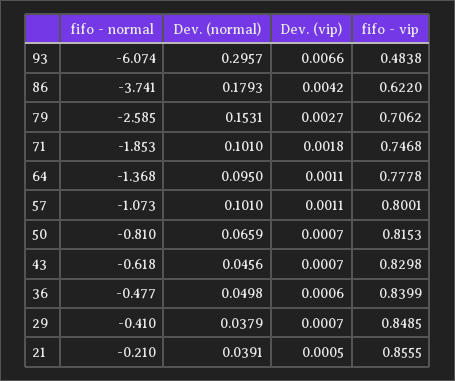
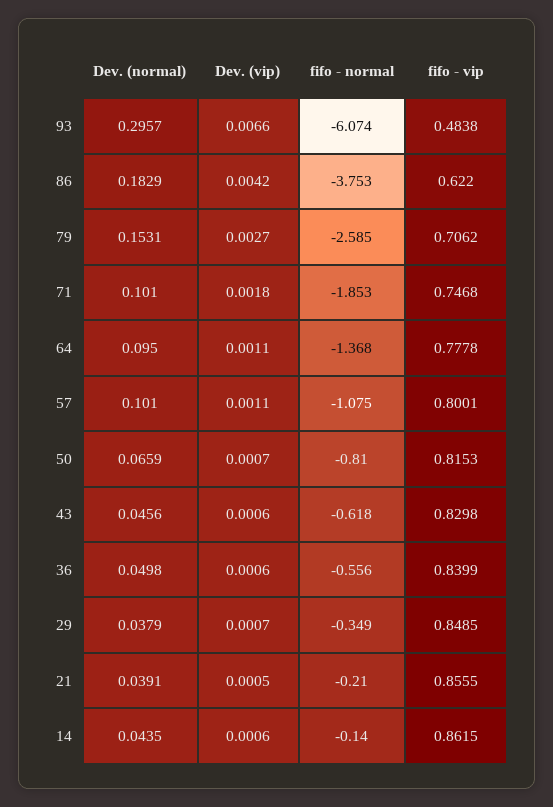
  {
    "fifo - normal": {
      "93": -6.074,
-     "86": -3.741,
+     "86": -3.753,
      "79": -2.585,
      "71": -1.853,
      "64": -1.368,
-     "57": -1.073,
+     "57": -1.075,
      "50": -0.81,
      "43": -0.618,
-     "36": -0.477,
+     "36": -0.556,
-     "29": -0.41,
+     "29": -0.349,
-     "21": -0.21
+     "21": -0.21,
+     "14": -0.14
    },
    "Dev. (normal)": {
      "93": 0.2957,
-     "86": 0.1793,
+     "86": 0.1829,
      "79": 0.1531,
      "71": 0.101,
      "64": 0.095,
      "57": 0.101,
      "50": 0.0659,
      "43": 0.0456,
      "36": 0.0498,
      "29": 0.0379,
-     "21": 0.0391
+     "21": 0.0391,
+     "14": 0.0435
    },
    "Dev. (vip)": {
      "93": 0.0066,
      "86": 0.0042,
      "79": 0.0027,
      "71": 0.0018,
      "64": 0.0011,
      "57": 0.0011,
      "50": 0.0007,
-     "43": 0.0007,
+     "43": 0.0006,
      "36": 0.0006,
      "29": 0.0007,
-     "21": 0.0005
+     "21": 0.0005,
+     "14": 0.0006
    },
    "fifo - vip": {
      "93": 0.4838,
      "86": 0.622,
      "79": 0.7062,
      "71": 0.7468,
      "64": 0.7778,
      "57": 0.8001,
      "50": 0.8153,
      "43": 0.8298,
      "36": 0.8399,
      "29": 0.8485,
-     "21": 0.8555
+     "21": 0.8555,
+     "14": 0.8615
    }
  }

